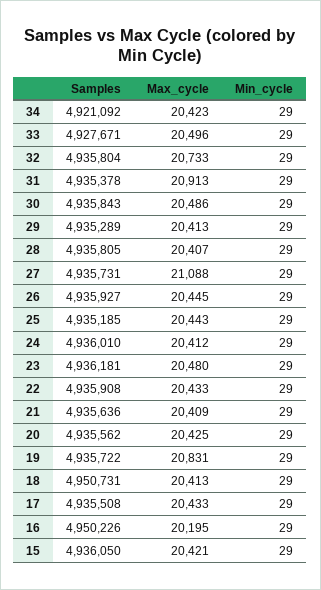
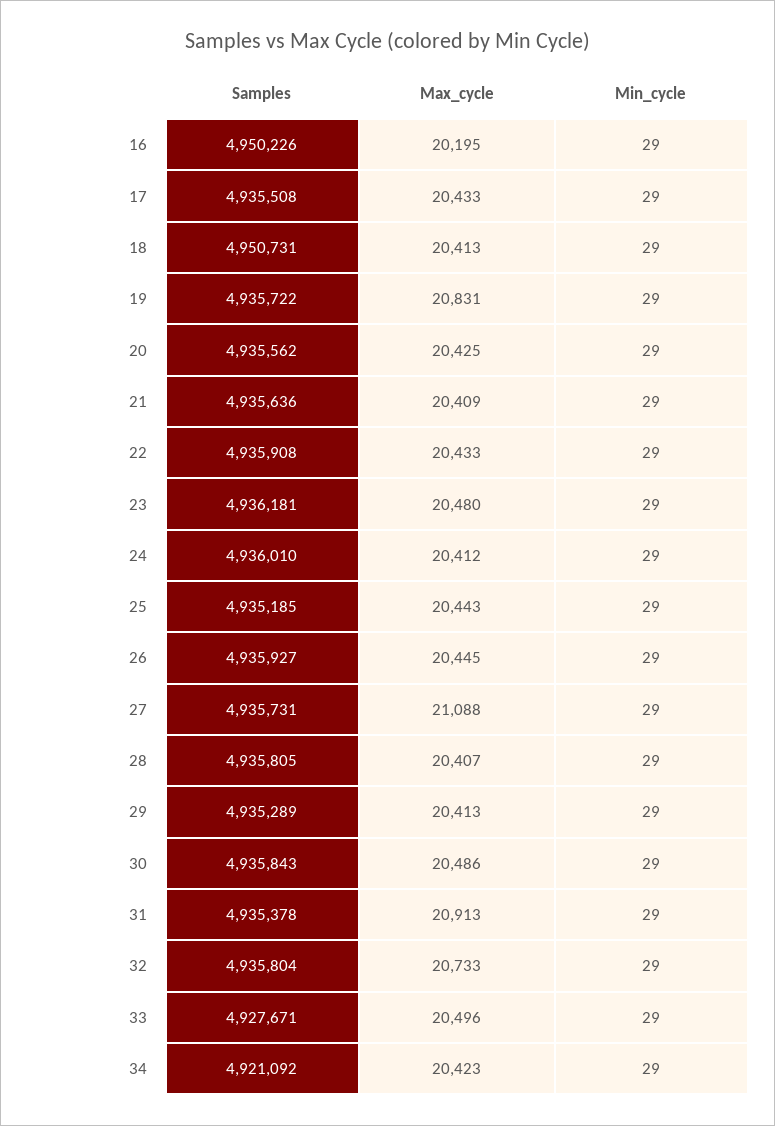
  {
    "Samples": {
      "34": 4921092,
      "33": 4927671,
      "32": 4935804,
      "31": 4935378,
      "30": 4935843,
      "29": 4935289,
      "28": 4935805,
      "27": 4935731,
      "26": 4935927,
      "25": 4935185,
      "24": 4936010,
      "23": 4936181,
      "22": 4935908,
      "21": 4935636,
      "20": 4935562,
      "19": 4935722,
      "18": 4950731,
      "17": 4935508,
-     "16": 4950226,
+     "16": 4950226
-     "15": 4936050
    },
    "Max_cycle": {
      "34": 20423,
      "33": 20496,
      "32": 20733,
      "31": 20913,
      "30": 20486,
      "29": 20413,
      "28": 20407,
      "27": 21088,
      "26": 20445,
      "25": 20443,
      "24": 20412,
      "23": 20480,
      "22": 20433,
      "21": 20409,
      "20": 20425,
      "19": 20831,
      "18": 20413,
      "17": 20433,
-     "16": 20195,
+     "16": 20195
-     "15": 20421
    },
    "Min_cycle": {
      "34": 29,
      "33": 29,
      "32": 29,
      "31": 29,
      "30": 29,
      "29": 29,
      "28": 29,
      "27": 29,
      "26": 29,
      "25": 29,
      "24": 29,
      "23": 29,
      "22": 29,
      "21": 29,
      "20": 29,
      "19": 29,
      "18": 29,
      "17": 29,
-     "16": 29,
+     "16": 29
-     "15": 29
    }
  }

